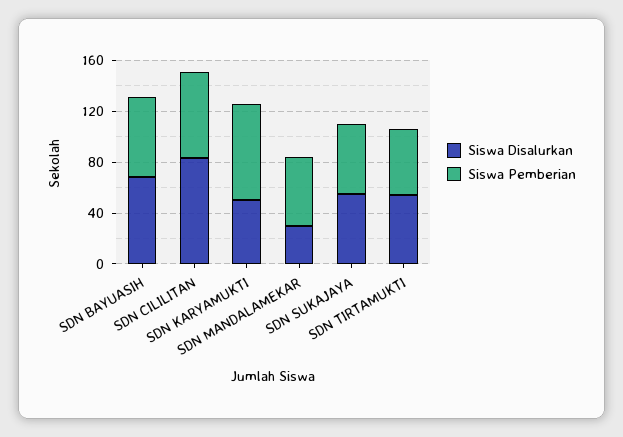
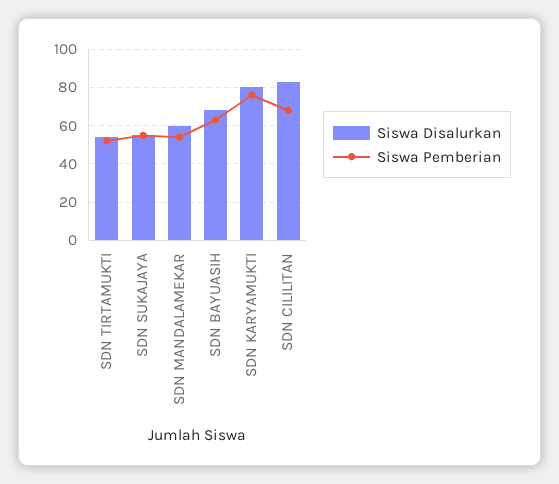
  {
    "Siswa Disalurkan": {
      "SDN BAYUASIH": 70,
      "SDN CILILITAN": 85,
-     "SDN KARYAMUKTI": 50,
+     "SDN KARYAMUKTI": 80,
-     "SDN MANDALAMEKAR": 30,
+     "SDN MANDALAMEKAR": 60,
      "SDN SUKAJAYA": 55,
      "SDN TIRTAMUKTI": 55
    },
    "Siswa Pemberian": {
      "SDN BAYUASIH": 65,
      "SDN CILILITAN": 70,
      "SDN KARYAMUKTI": 75,
      "SDN MANDALAMEKAR": 55,
      "SDN SUKAJAYA": 55,
      "SDN TIRTAMUKTI": 50
    }
  }

